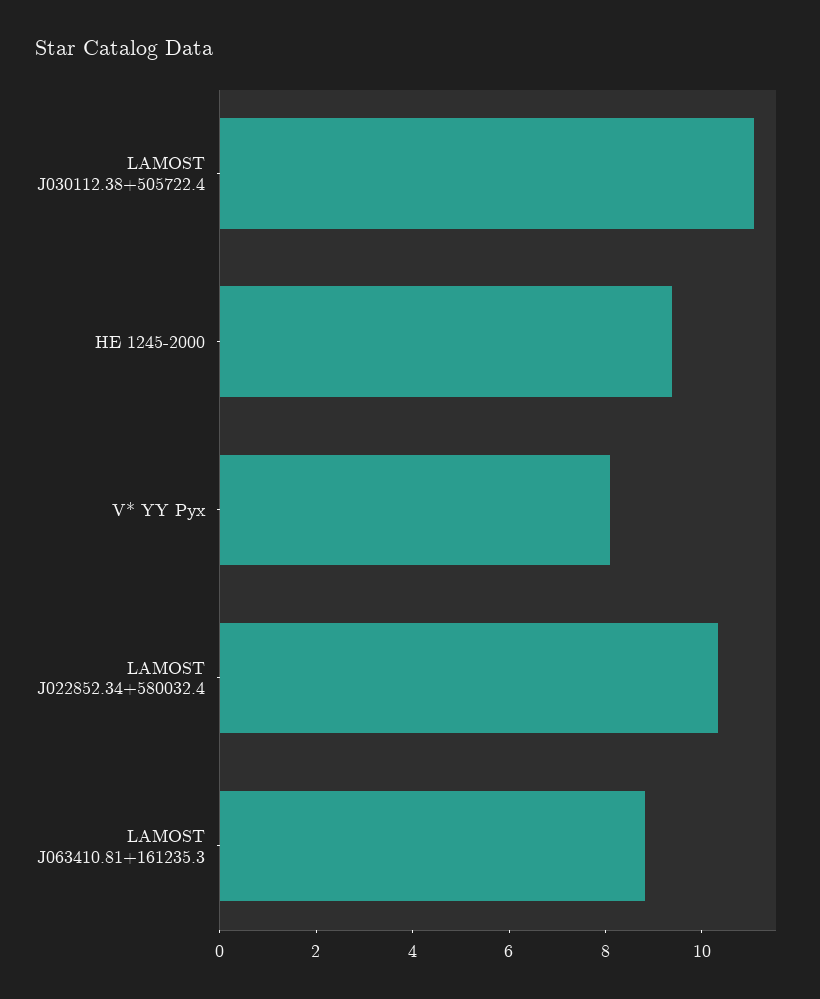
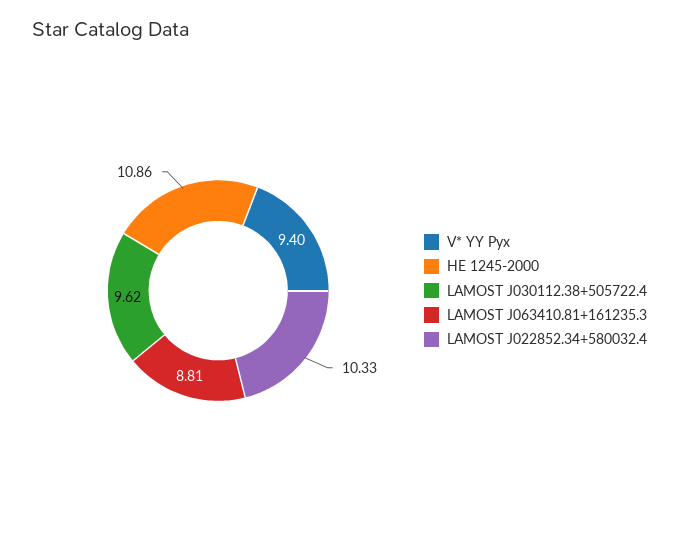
  {
-   "LAMOST J030112.38+505722.4": 11,
+   "LAMOST J030112.38+505722.4": 9.62,
-   "HE 1245-2000": 9.5,
+   "HE 1245-2000": 10.86,
-   "V* YY Pyx": 8,
+   "V* YY Pyx": 9.4,
    "LAMOST J022852.34+580032.4": 10.33,
    "LAMOST J063410.81+161235.3": 8.81
  }

